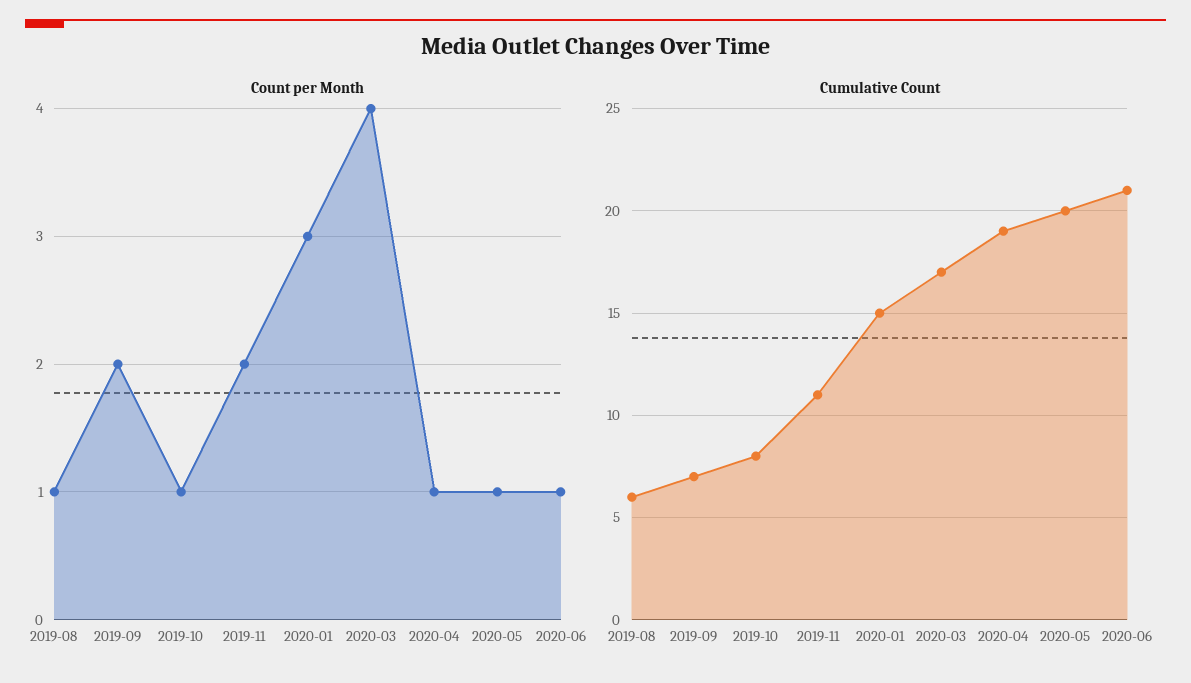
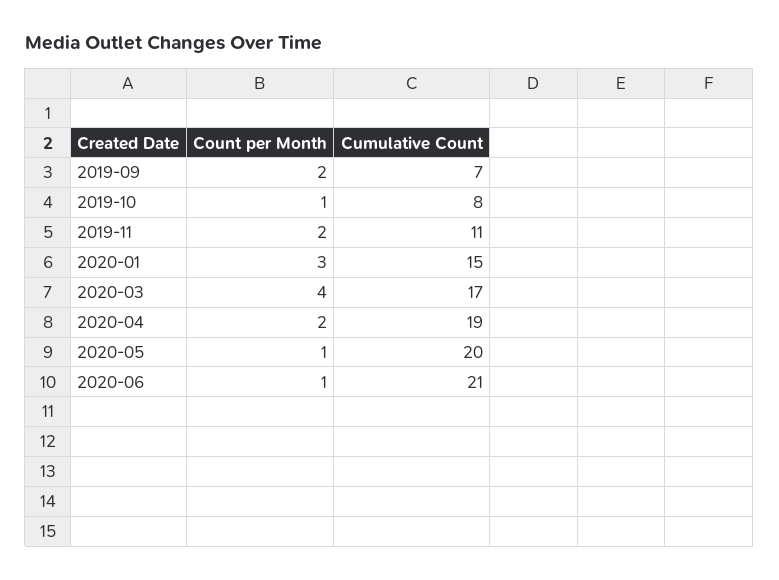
  {
    "Count per Month": {
-     "2019-08": 1,
      "2019-09": 2,
      "2019-10": 1,
      "2019-11": 2,
      "2020-01": 3,
      "2020-03": 4,
-     "2020-04": 1,
+     "2020-04": 2,
      "2020-05": 1,
      "2020-06": 1
    },
    "Cumulative Count": {
-     "2019-08": 6,
      "2019-09": 7,
      "2019-10": 8,
      "2019-11": 11,
      "2020-01": 15,
      "2020-03": 17,
      "2020-04": 19,
      "2020-05": 20,
      "2020-06": 21
    }
  }

